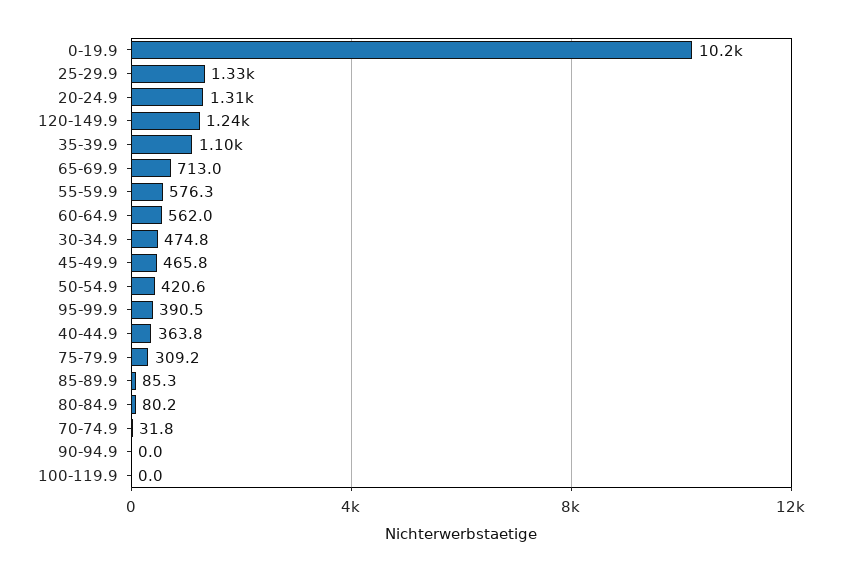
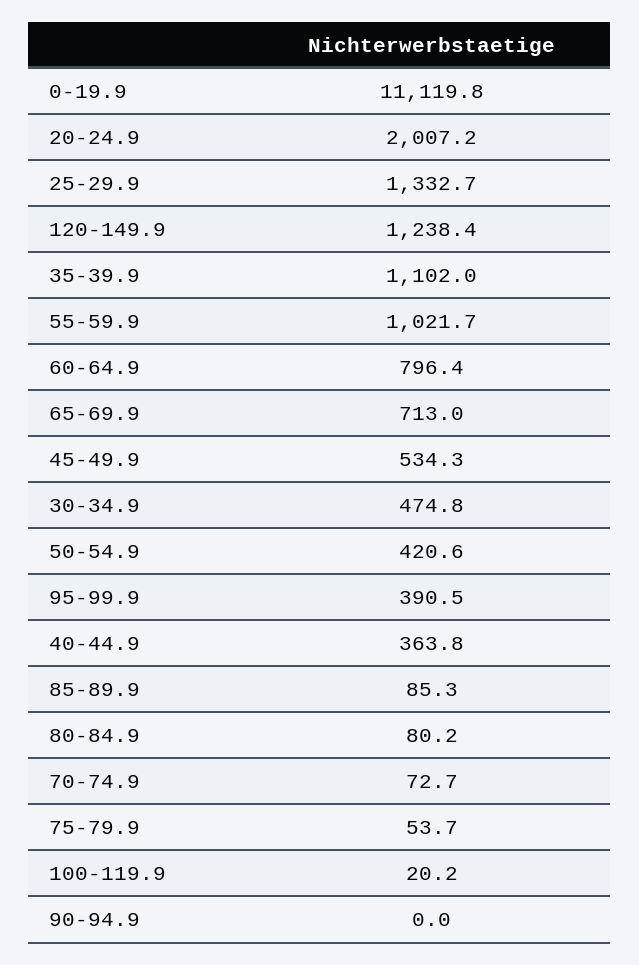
  {
-   "0-19.9": 10200,
+   "0-19.9": 11119.8,
    "25-29.9": 1332.7,
-   "20-24.9": 1310,
+   "20-24.9": 2007.2,
    "120-149.9": 1238.4,
    "35-39.9": 1102,
    "65-69.9": 713,
-   "55-59.9": 576.3,
+   "55-59.9": 1021.7,
-   "60-64.9": 562,
+   "60-64.9": 796.4,
    "30-34.9": 474.8,
-   "45-49.9": 465.8,
+   "45-49.9": 534.3,
    "50-54.9": 420.6,
    "95-99.9": 390.5,
    "40-44.9": 363.8,
-   "75-79.9": 309.2,
+   "75-79.9": 53.7,
    "85-89.9": 85.3,
    "80-84.9": 80.2,
-   "70-74.9": 31.8,
+   "70-74.9": 72.7,
    "90-94.9": 0,
-   "100-119.9": 0
+   "100-119.9": 20.2
  }

